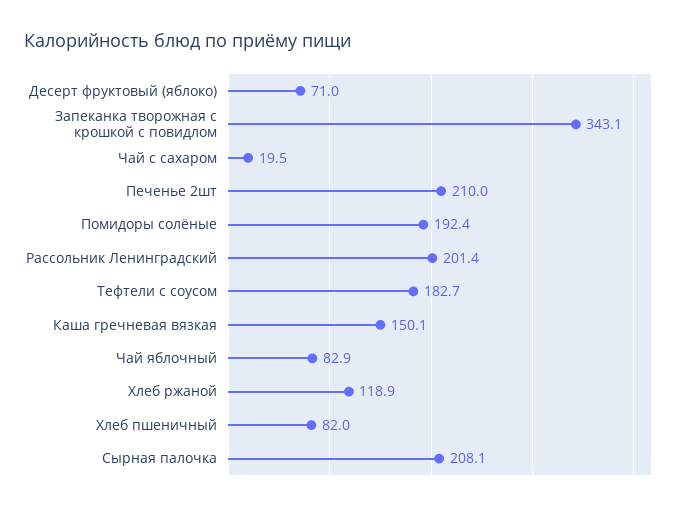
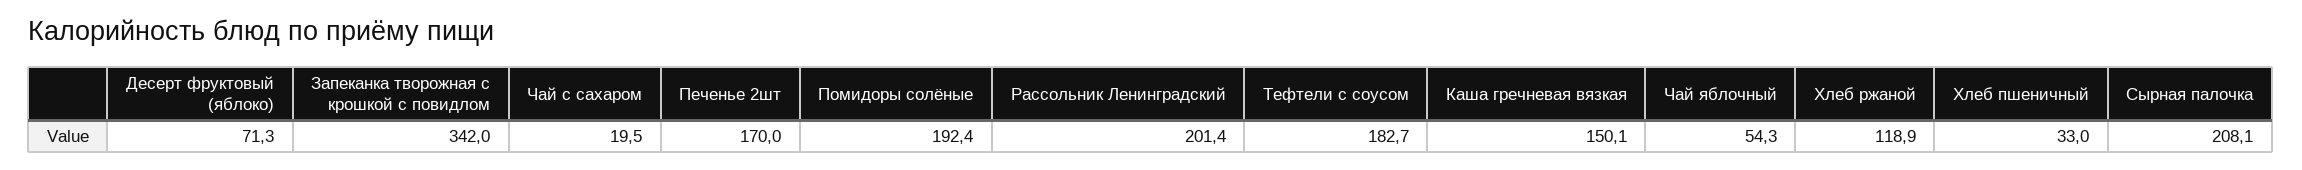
  {
-   "Десерт фруктовый (яблоко)": 71,
+   "Десерт фруктовый (яблоко)": 71.3,
-   "Запеканка творожная с крошкой с повидлом": 343.1,
+   "Запеканка творожная с крошкой с повидлом": 342,
    "Чай с сахаром": 19.5,
-   "Печенье 2шт": 210,
+   "Печенье 2шт": 170,
    "Помидоры солёные": 192.4,
    "Рассольник Ленинградский": 201.4,
    "Тефтели с соусом": 182.7,
    "Каша гречневая вязкая": 150.1,
-   "Чай яблочный": 82.9,
+   "Чай яблочный": 54.3,
    "Хлеб ржаной": 118.9,
-   "Хлеб пшеничный": 82,
+   "Хлеб пшеничный": 33,
    "Сырная палочка": 208.1
  }

